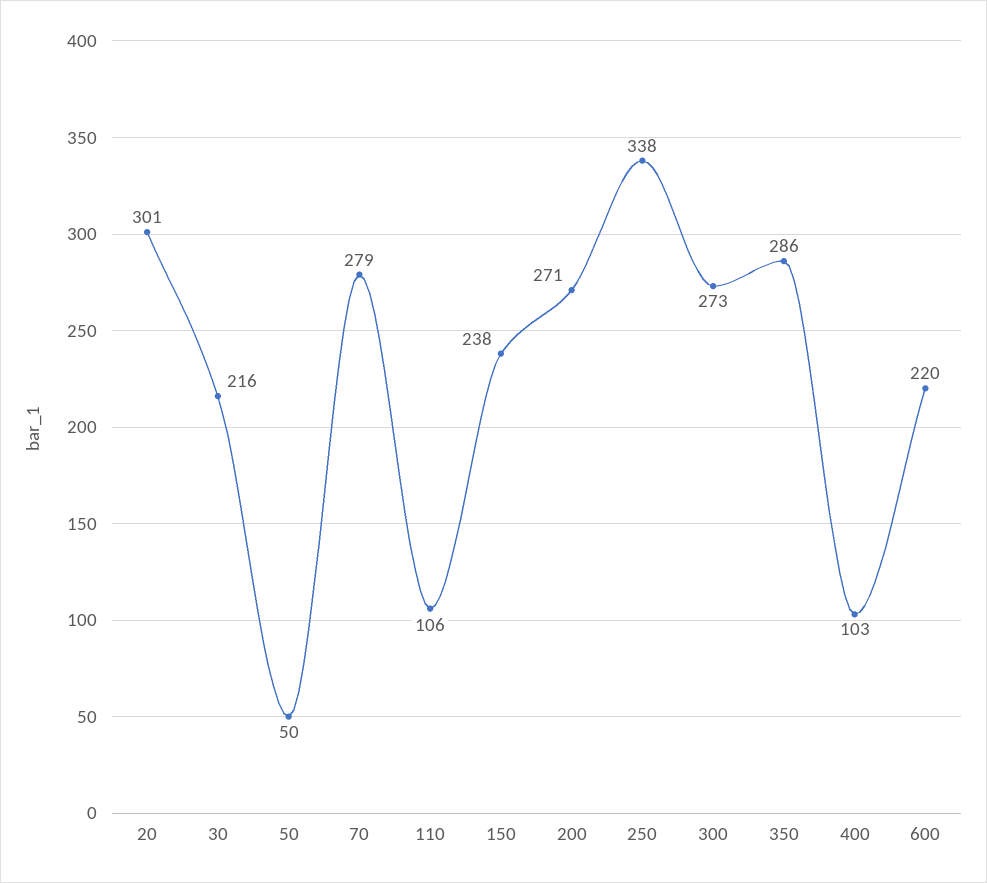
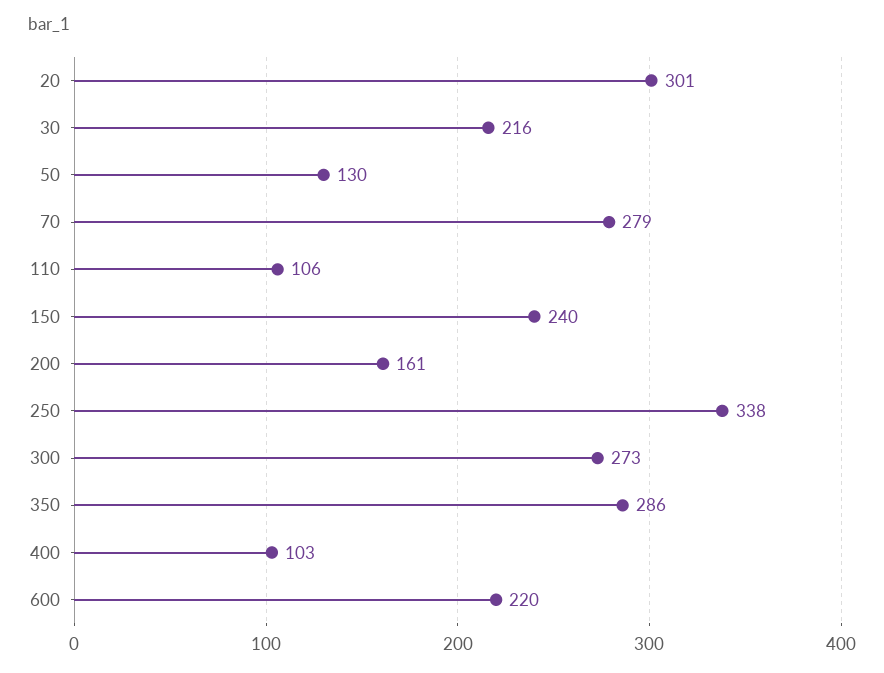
  {
    "20": 301,
    "30": 216,
-   "50": 50,
+   "50": 130,
    "70": 279,
    "110": 106,
-   "150": 238,
+   "150": 240,
-   "200": 271,
+   "200": 161,
    "250": 338,
    "300": 273,
    "350": 286,
    "400": 103,
    "600": 220
  }

